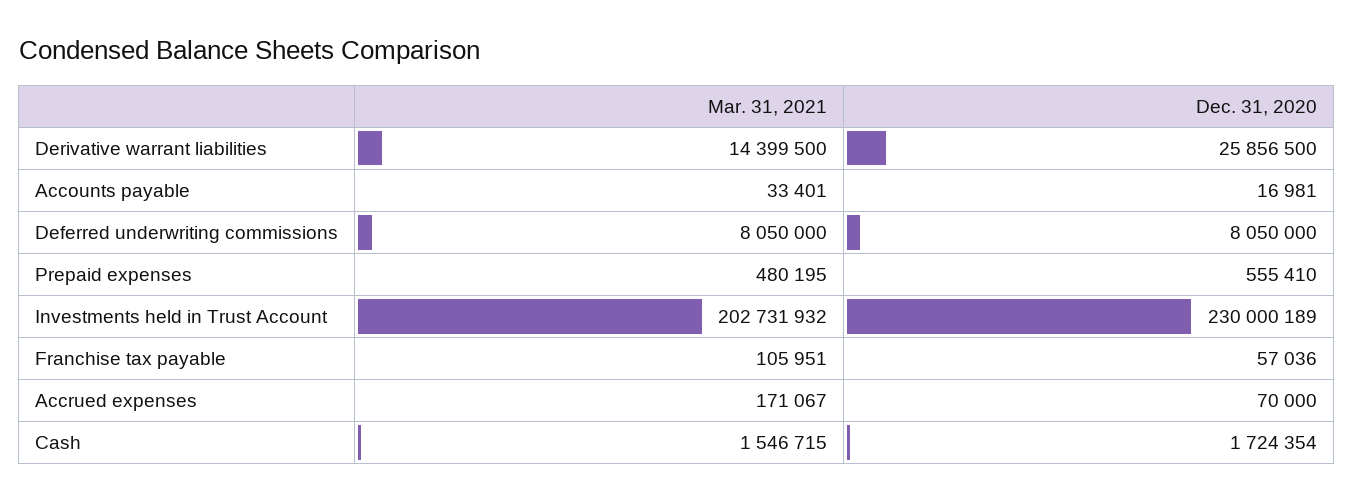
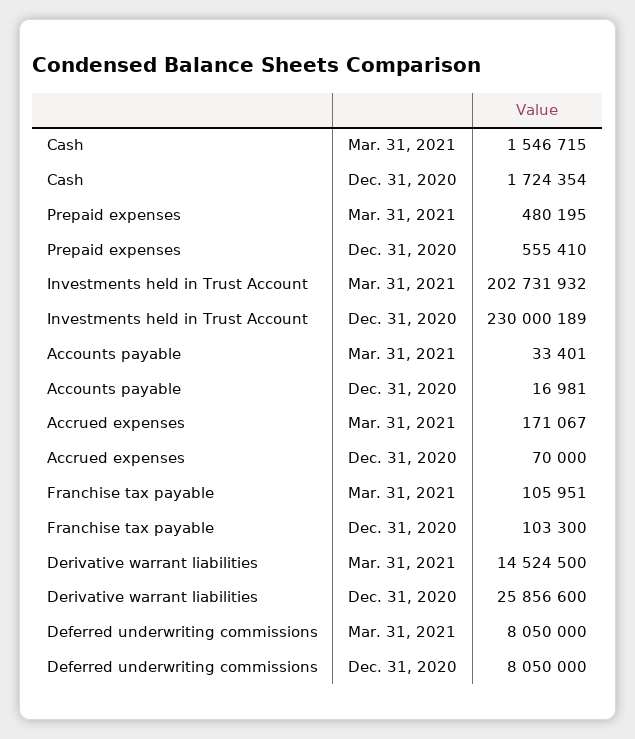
  {
    "Mar. 31, 2021": {
-     "Derivative warrant liabilities": 14399500,
+     "Derivative warrant liabilities": 14524500,
      "Accounts payable": 33401,
      "Deferred underwriting commissions": 8050000,
      "Prepaid expenses": 480195,
      "Investments held in Trust Account": 202731932,
      "Franchise tax payable": 105951,
      "Accrued expenses": 171067,
      "Cash": 1546715
    },
    "Dec. 31, 2020": {
-     "Derivative warrant liabilities": 25856500,
+     "Derivative warrant liabilities": 25856600,
      "Accounts payable": 16981,
      "Deferred underwriting commissions": 8050000,
      "Prepaid expenses": 555410,
      "Investments held in Trust Account": 230000189,
-     "Franchise tax payable": 57036,
+     "Franchise tax payable": 103300,
      "Accrued expenses": 70000,
      "Cash": 1724354
    }
  }

